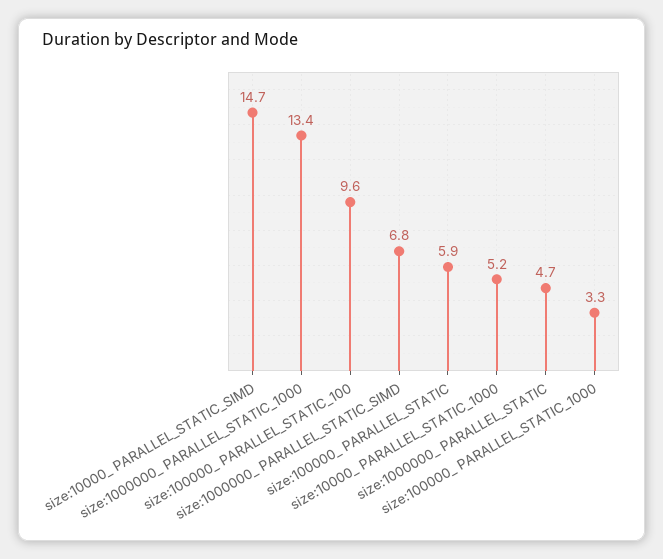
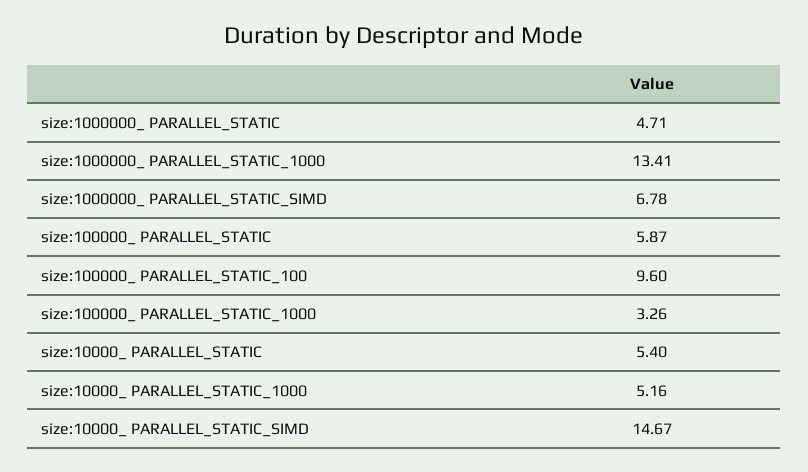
  {
    "size:10000_ PARALLEL_STATIC_SIMD": 14.67,
    "size:1000000_ PARALLEL_STATIC_1000": 13.41,
    "size:100000_ PARALLEL_STATIC_100": 9.6,
    "size:1000000_ PARALLEL_STATIC_SIMD": 6.78,
    "size:100000_ PARALLEL_STATIC": 5.87,
    "size:10000_ PARALLEL_STATIC_1000": 5.16,
    "size:1000000_ PARALLEL_STATIC": 4.71,
-   "size:100000_ PARALLEL_STATIC_1000": 3.26
+   "size:100000_ PARALLEL_STATIC_1000": 3.26,
+   "size:10000_ PARALLEL_STATIC": 5.4
  }

